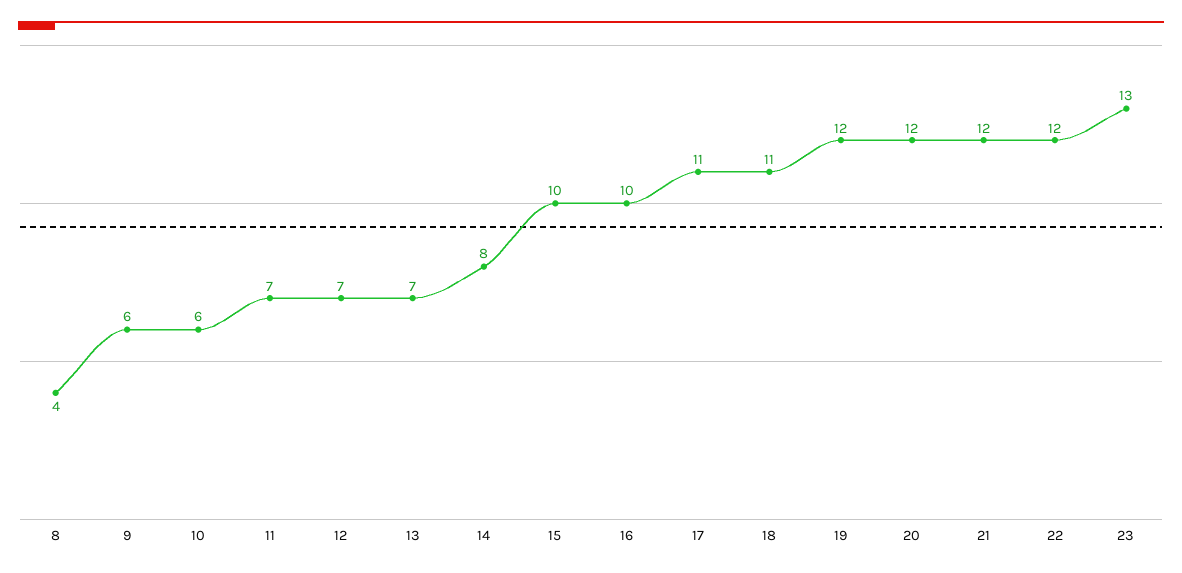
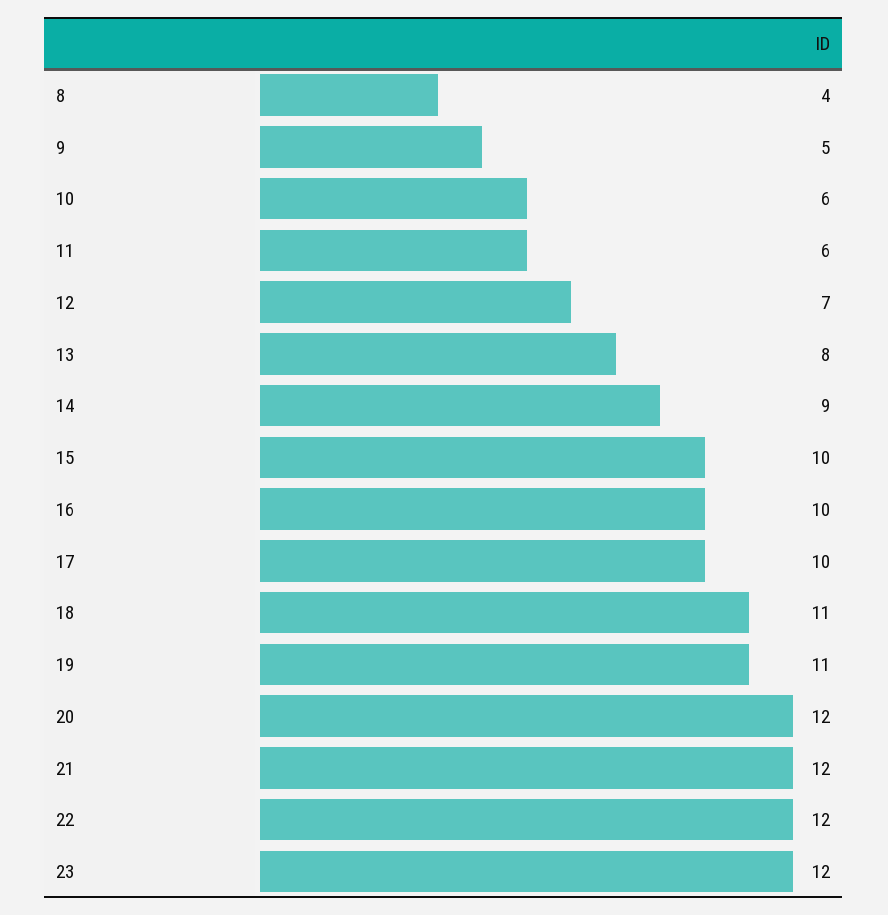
  {
    "8": 4,
-   "9": 6,
+   "9": 5,
    "10": 6,
-   "11": 7,
+   "11": 6,
    "12": 7,
-   "13": 7,
+   "13": 8,
-   "14": 8,
+   "14": 9,
    "15": 10,
    "16": 10,
-   "17": 11,
+   "17": 10,
    "18": 11,
-   "19": 12,
+   "19": 11,
    "20": 12,
    "21": 12,
    "22": 12,
-   "23": 13
+   "23": 12
  }

